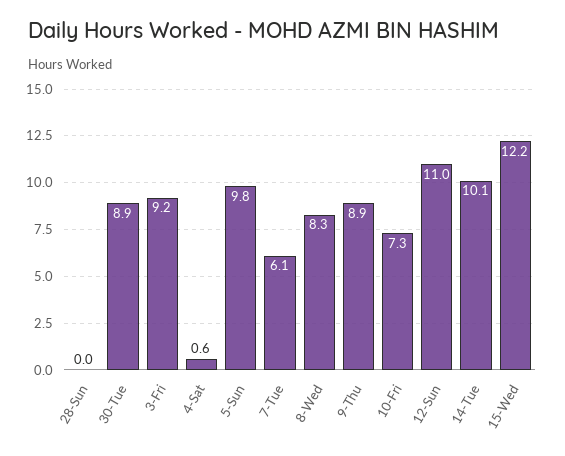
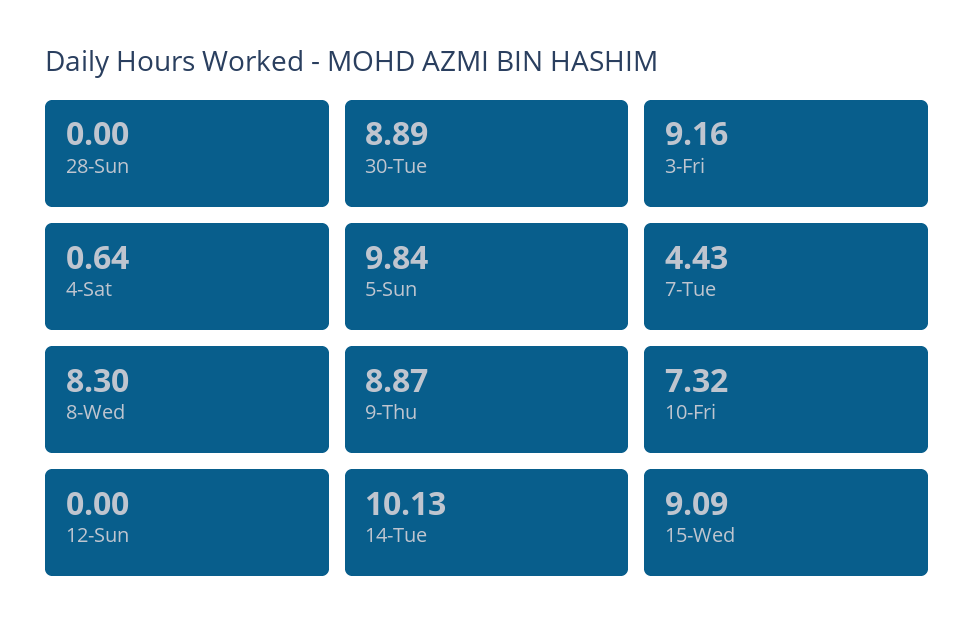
  {
    "28-Sun": 0,
    "30-Tue": 8.89,
    "3-Fri": 9.16,
    "4-Sat": 0.64,
    "5-Sun": 9.84,
-   "7-Tue": 6.1,
+   "7-Tue": 4.43,
    "8-Wed": 8.3,
    "9-Thu": 8.87,
    "10-Fri": 7.32,
-   "12-Sun": 11,
+   "12-Sun": 0,
    "14-Tue": 10.13,
-   "15-Wed": 12.2
+   "15-Wed": 9.09
  }

